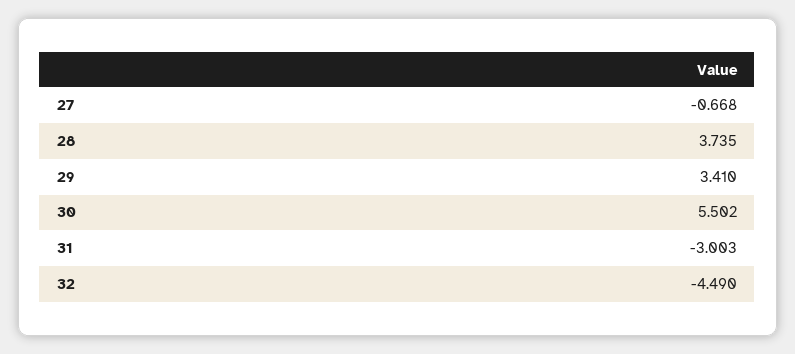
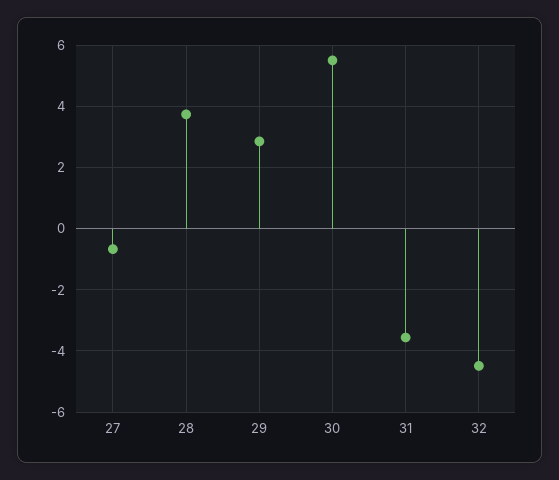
  {
    "27": -0.668,
    "28": 3.735,
-   "29": 3.41,
+   "29": 2.8,
    "30": 5.502,
-   "31": -3.003,
+   "31": -3.6,
    "32": -4.49
  }

